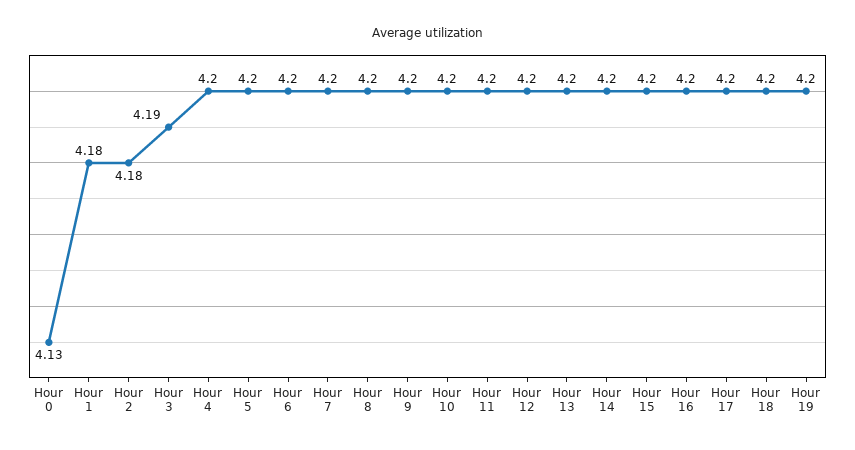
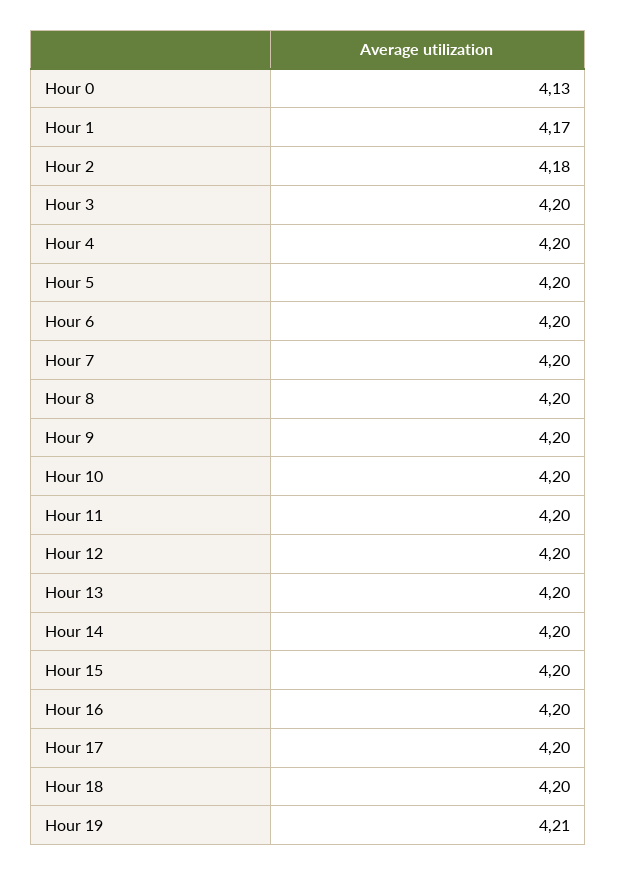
  {
    "Hour 0": 4.13,
-   "Hour 1": 4.18,
+   "Hour 1": 4.17,
    "Hour 2": 4.18,
-   "Hour 3": 4.19,
+   "Hour 3": 4.2,
    "Hour 4": 4.2,
    "Hour 5": 4.2,
    "Hour 6": 4.2,
    "Hour 7": 4.2,
    "Hour 8": 4.2,
    "Hour 9": 4.2,
    "Hour 10": 4.2,
    "Hour 11": 4.2,
    "Hour 12": 4.2,
    "Hour 13": 4.2,
    "Hour 14": 4.2,
    "Hour 15": 4.2,
    "Hour 16": 4.2,
    "Hour 17": 4.2,
    "Hour 18": 4.2,
-   "Hour 19": 4.2
+   "Hour 19": 4.21
  }

